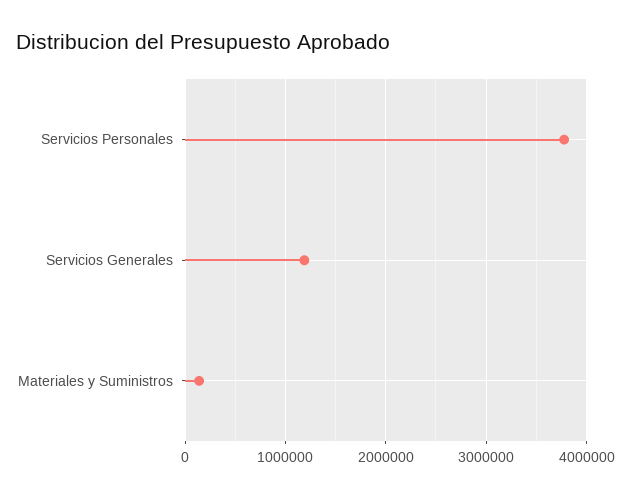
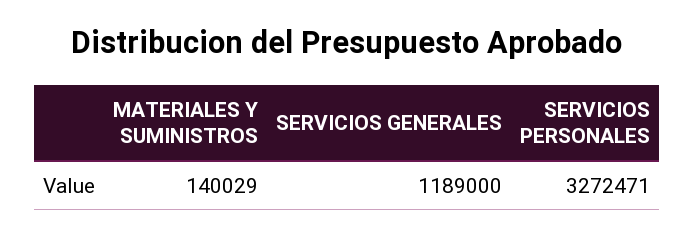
  {
-   "Servicios Personales": 3800000,
+   "Servicios Personales": 3272471,
    "Servicios Generales": 1189000,
    "Materiales y Suministros": 140029
  }

